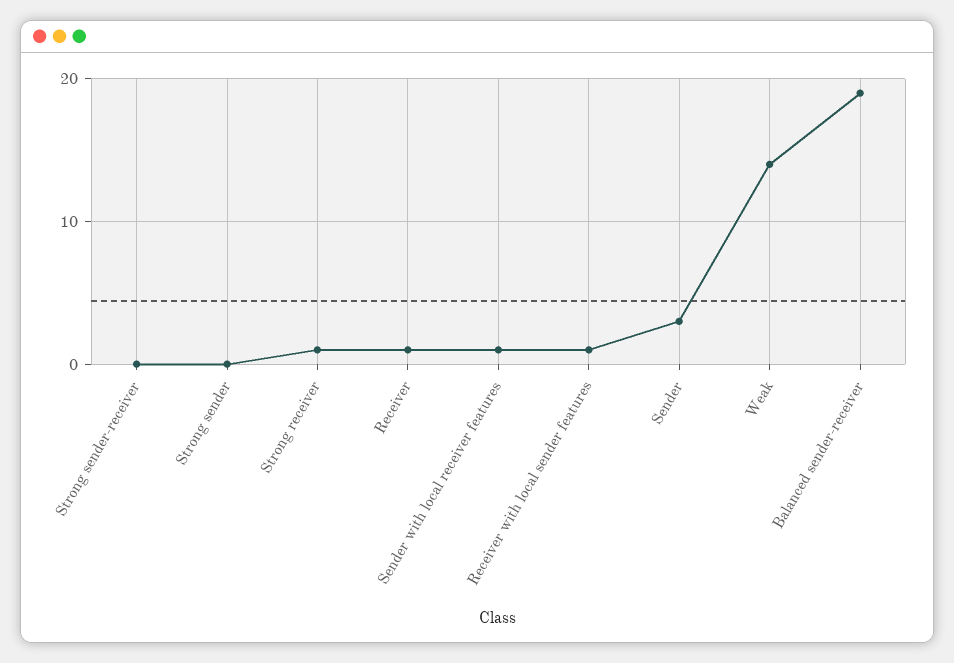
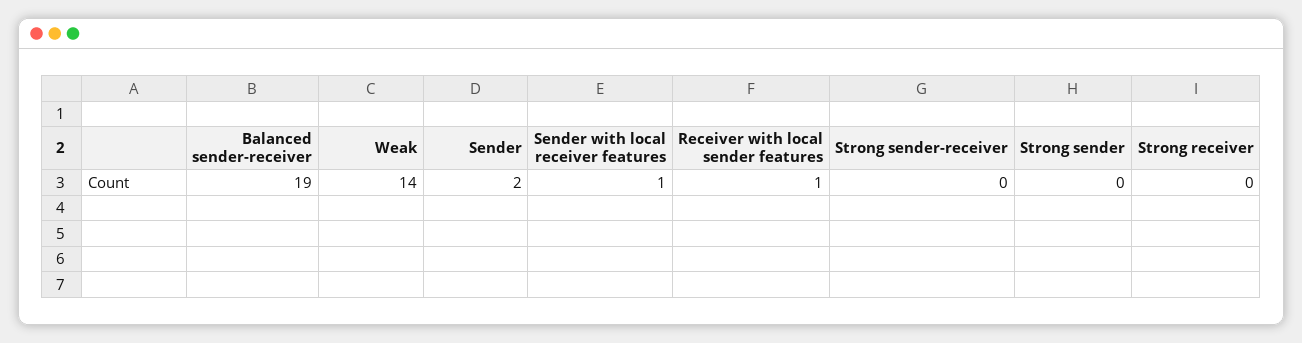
  {
    "Strong sender-receiver": 0,
    "Strong sender": 0,
-   "Strong receiver": 1,
+   "Strong receiver": 0,
-   "Receiver": 1,
    "Sender with local receiver features": 1,
    "Receiver with local sender features": 1,
-   "Sender": 3,
+   "Sender": 2,
    "Weak": 14,
    "Balanced sender-receiver": 19
  }

